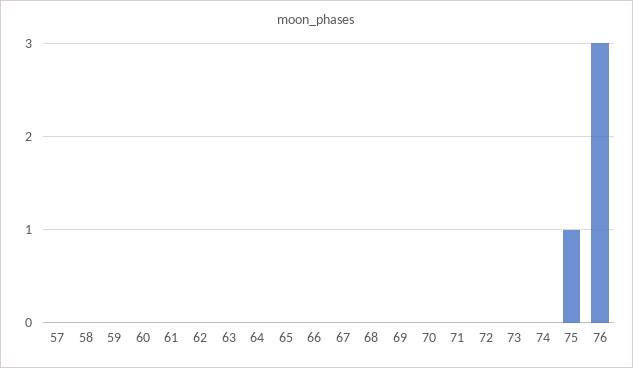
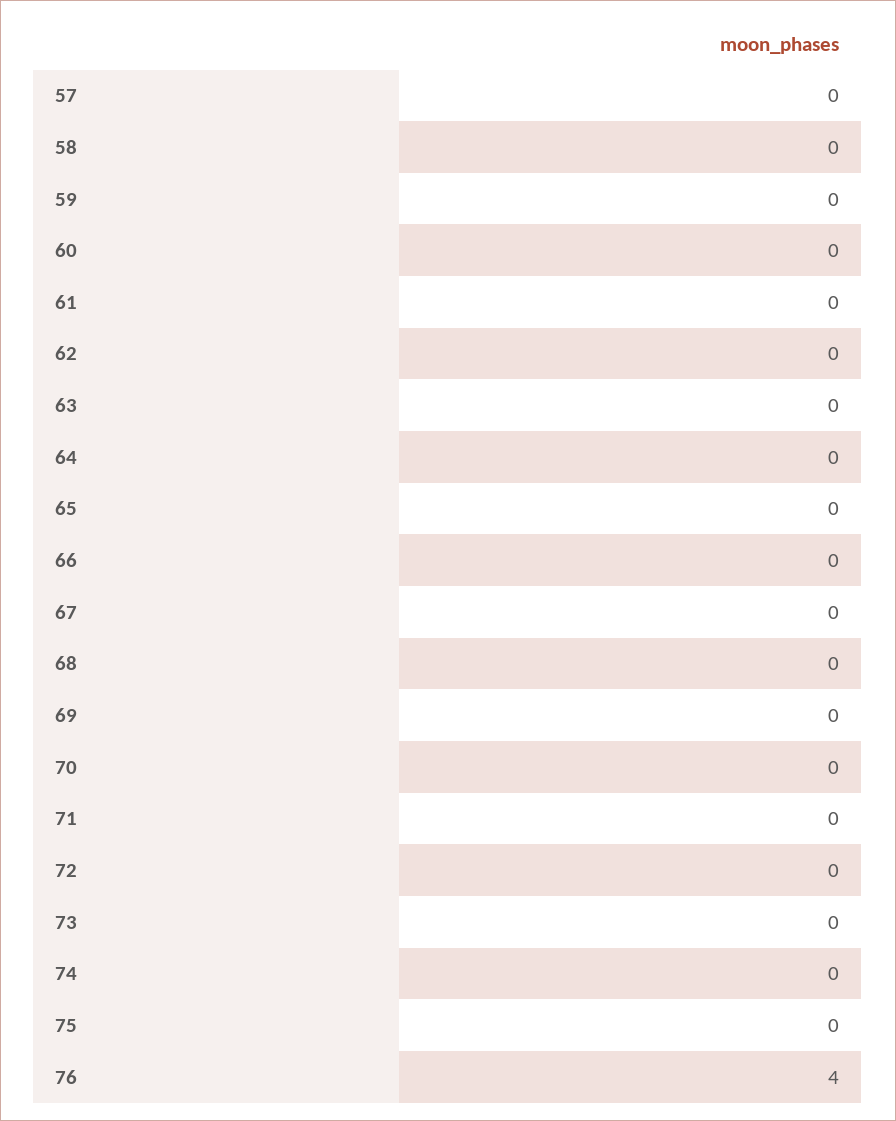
  {
    "57": 0,
    "58": 0,
    "59": 0,
    "60": 0,
    "61": 0,
    "62": 0,
    "63": 0,
    "64": 0,
    "65": 0,
    "66": 0,
    "67": 0,
    "68": 0,
    "69": 0,
    "70": 0,
    "71": 0,
    "72": 0,
    "73": 0,
    "74": 0,
-   "75": 1,
+   "75": 0,
-   "76": 3
+   "76": 4
  }

